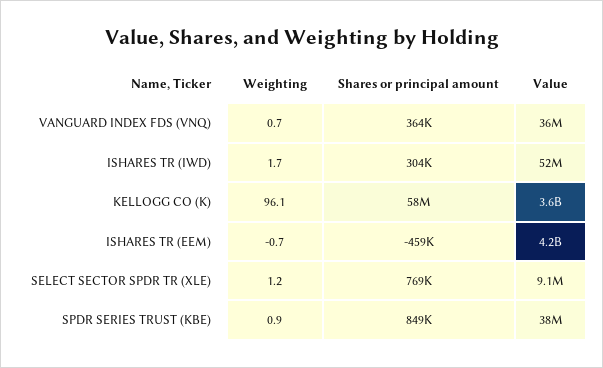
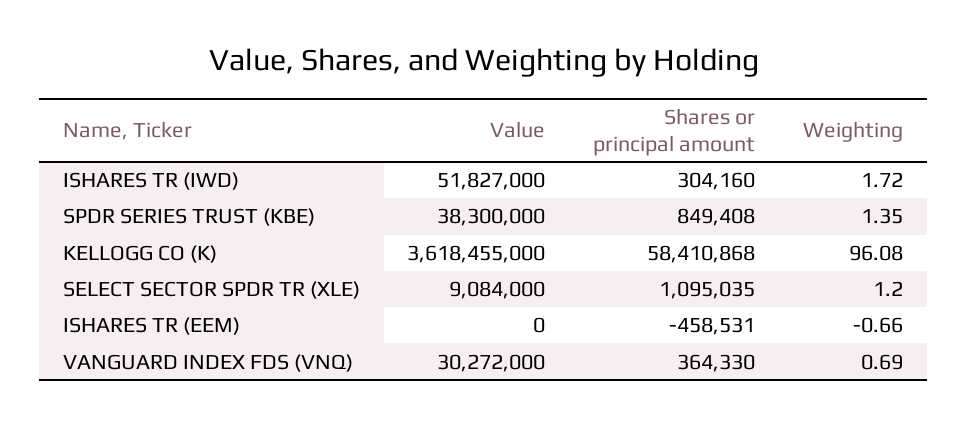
  {
    "Weighting": {
      "VANGUARD INDEX FDS (VNQ)": 0.69,
      "ISHARES TR (IWD)": 1.72,
      "KELLOGG CO (K)": 96.08,
      "ISHARES TR (EEM)": -0.66,
      "SELECT SECTOR SPDR TR (XLE)": 1.2,
-     "SPDR SERIES TRUST (KBE)": 0.9
+     "SPDR SERIES TRUST (KBE)": 1.35
    },
    "Shares or principal amount": {
      "VANGUARD INDEX FDS (VNQ)": 364330,
      "ISHARES TR (IWD)": 304160,
      "KELLOGG CO (K)": 58410868,
      "ISHARES TR (EEM)": -458531,
-     "SELECT SECTOR SPDR TR (XLE)": 769000,
+     "SELECT SECTOR SPDR TR (XLE)": 1095035,
      "SPDR SERIES TRUST (KBE)": 849408
    },
    "Value": {
-     "VANGUARD INDEX FDS (VNQ)": 36000000,
+     "VANGUARD INDEX FDS (VNQ)": 30272000,
      "ISHARES TR (IWD)": 51827000,
      "KELLOGG CO (K)": 3618455000,
-     "ISHARES TR (EEM)": 4200000000,
+     "ISHARES TR (EEM)": 0,
      "SELECT SECTOR SPDR TR (XLE)": 9084000,
      "SPDR SERIES TRUST (KBE)": 38300000
    }
  }

